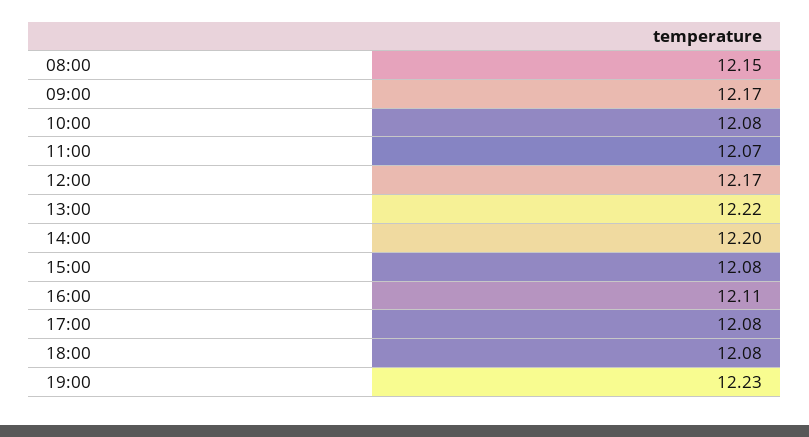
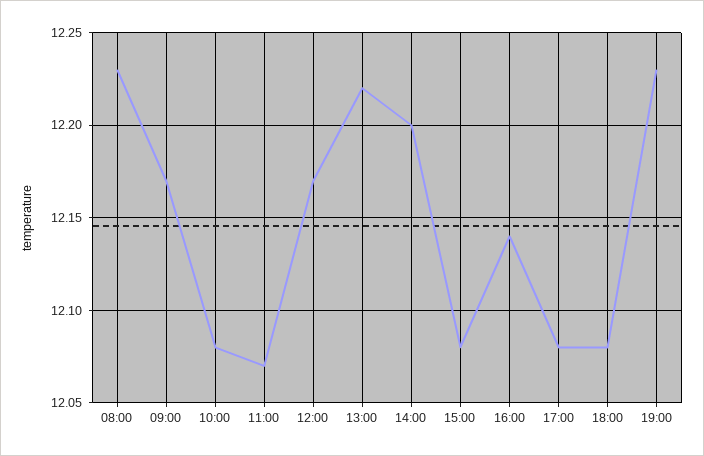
  {
-   "08:00": 12.15,
+   "08:00": 12.23,
    "09:00": 12.17,
    "10:00": 12.08,
    "11:00": 12.07,
    "12:00": 12.17,
    "13:00": 12.22,
    "14:00": 12.2,
    "15:00": 12.08,
-   "16:00": 12.11,
+   "16:00": 12.14,
    "17:00": 12.08,
    "18:00": 12.08,
    "19:00": 12.23
  }

